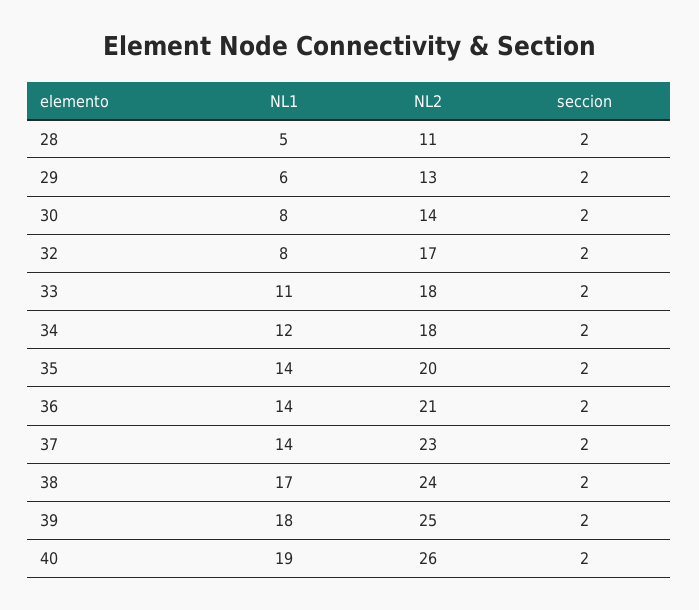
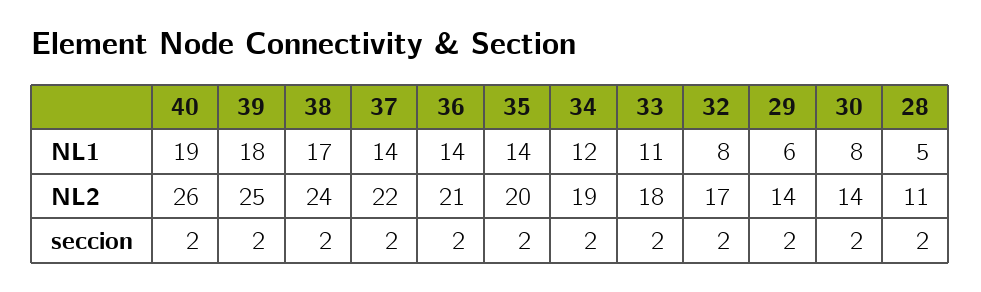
  {
    "NL1": {
      "28": 5,
      "29": 6,
      "30": 8,
      "32": 8,
      "33": 11,
      "34": 12,
      "35": 14,
      "36": 14,
      "37": 14,
      "38": 17,
      "39": 18,
      "40": 19
    },
    "NL2": {
      "28": 11,
-     "29": 13,
+     "29": 14,
      "30": 14,
      "32": 17,
      "33": 18,
-     "34": 18,
+     "34": 19,
      "35": 20,
      "36": 21,
-     "37": 23,
+     "37": 22,
      "38": 24,
      "39": 25,
      "40": 26
    },
    "seccion": {
      "28": 2,
      "29": 2,
      "30": 2,
      "32": 2,
      "33": 2,
      "34": 2,
      "35": 2,
      "36": 2,
      "37": 2,
      "38": 2,
      "39": 2,
      "40": 2
    }
  }

